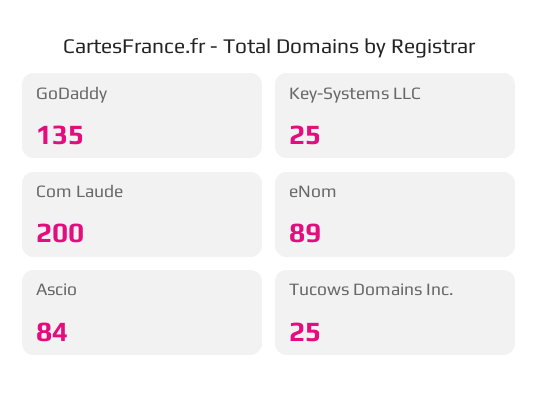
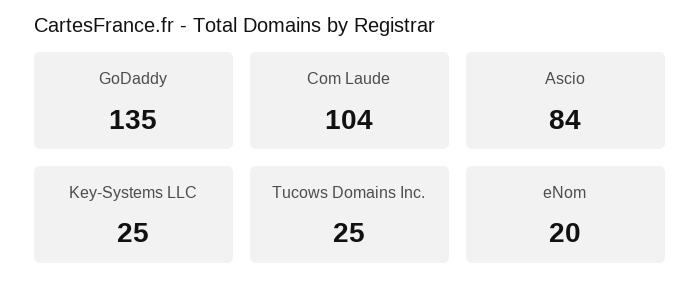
  {
    "GoDaddy": 135,
    "Key-Systems LLC": 25,
-   "Com Laude": 200,
+   "Com Laude": 104,
-   "eNom": 89,
+   "eNom": 20,
    "Ascio": 84,
    "Tucows Domains Inc.": 25
  }

